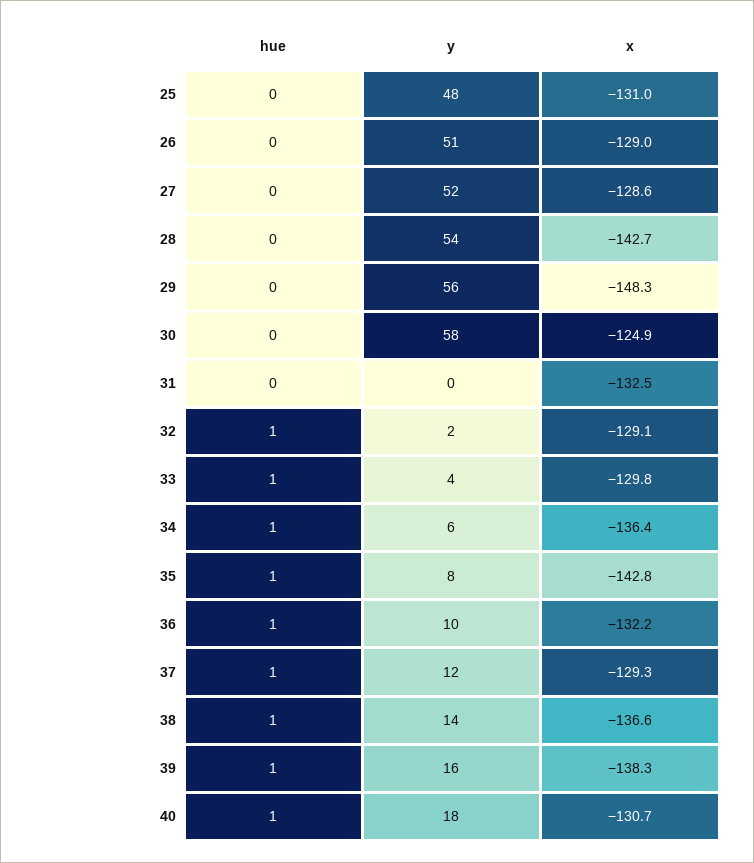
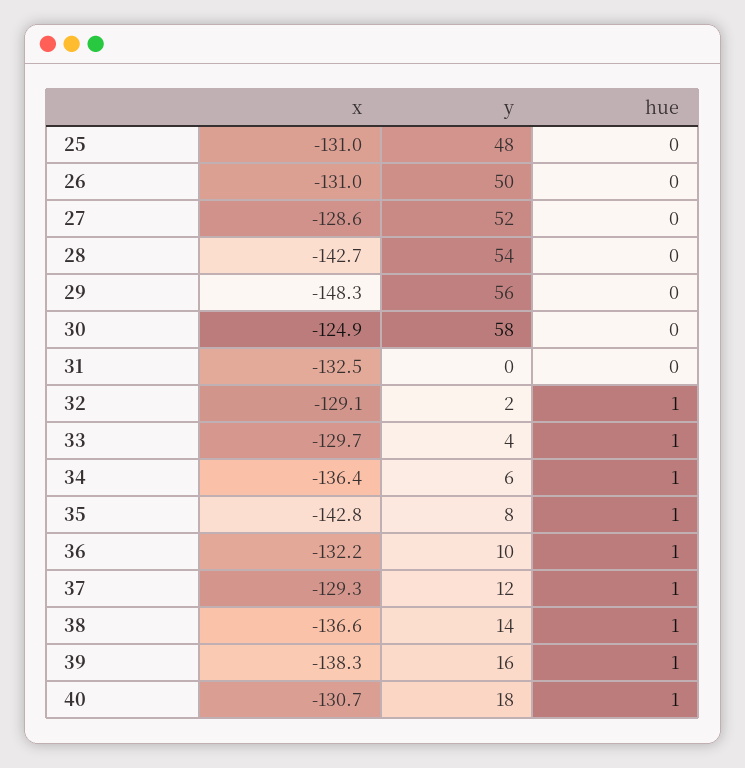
  {
    "hue": {
      "25": 0,
      "26": 0,
      "27": 0,
      "28": 0,
      "29": 0,
      "30": 0,
      "31": 0,
      "32": 1,
      "33": 1,
      "34": 1,
      "35": 1,
      "36": 1,
      "37": 1,
      "38": 1,
      "39": 1,
      "40": 1
    },
    "y": {
      "25": 48,
-     "26": 51,
+     "26": 50,
      "27": 52,
      "28": 54,
      "29": 56,
      "30": 58,
      "31": 0,
      "32": 2,
      "33": 4,
      "34": 6,
      "35": 8,
      "36": 10,
      "37": 12,
      "38": 14,
      "39": 16,
      "40": 18
    },
    "x": {
      "25": -131,
-     "26": -129,
+     "26": -131,
      "27": -128.6,
      "28": -142.7,
      "29": -148.3,
      "30": -124.9,
      "31": -132.5,
      "32": -129.1,
-     "33": -129.8,
+     "33": -129.7,
      "34": -136.4,
      "35": -142.8,
      "36": -132.2,
      "37": -129.3,
      "38": -136.6,
      "39": -138.3,
      "40": -130.7
    }
  }

